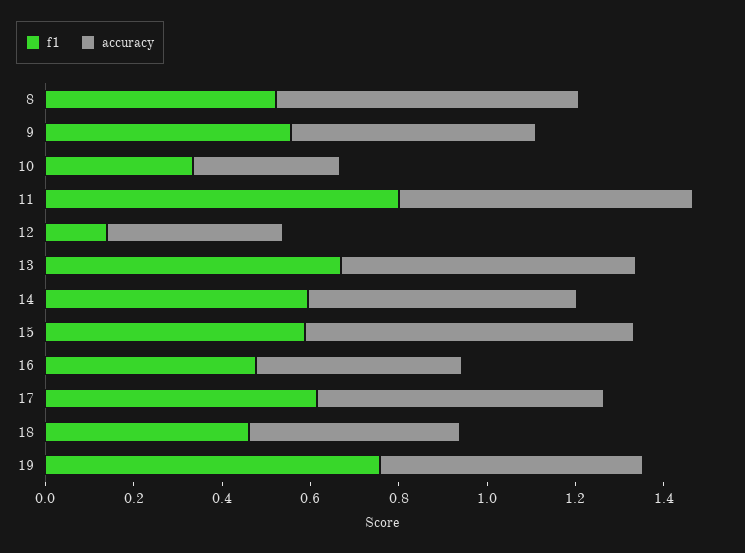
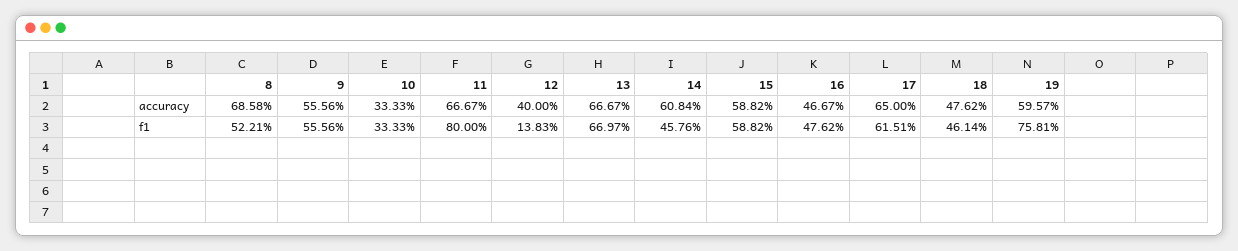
  {
    "f1": {
      "8": 0.5221,
      "9": 0.5556,
      "10": 0.3333,
      "11": 0.8,
      "12": 0.1383,
      "13": 0.6697,
-     "14": 0.6,
+     "14": 0.4576,
      "15": 0.5882,
      "16": 0.4762,
      "17": 0.6151,
      "18": 0.4614,
      "19": 0.7581
    },
    "accuracy": {
      "8": 0.6858,
      "9": 0.5556,
      "10": 0.3333,
      "11": 0.6667,
      "12": 0.4,
      "13": 0.6667,
      "14": 0.6084,
-     "15": 0.75,
+     "15": 0.5882,
      "16": 0.4667,
      "17": 0.65,
      "18": 0.4762,
      "19": 0.5957
    }
  }

